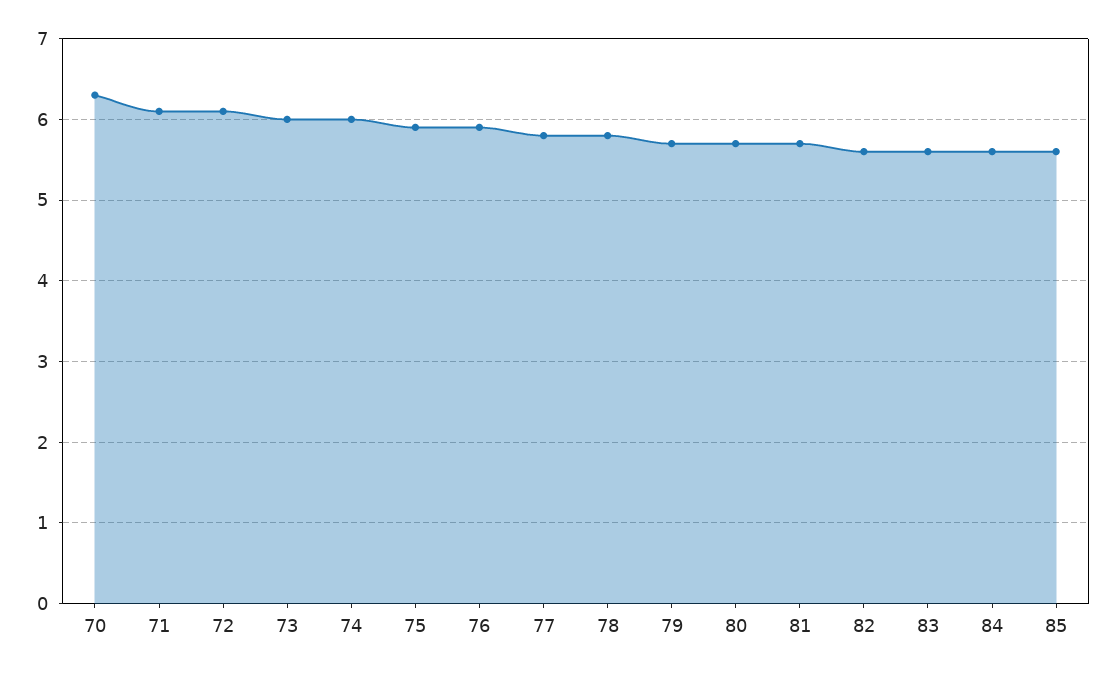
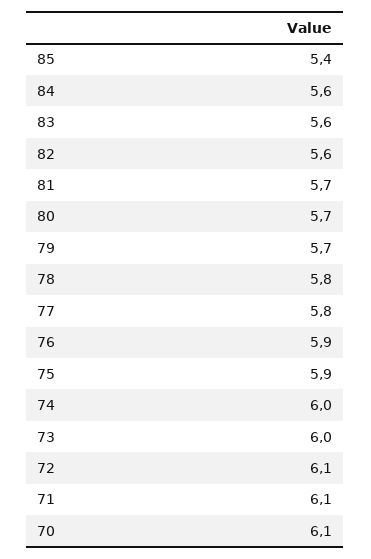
  {
-   "70": 6.3,
+   "70": 6.1,
    "71": 6.1,
    "72": 6.1,
    "73": 6,
    "74": 6,
    "75": 5.9,
    "76": 5.9,
    "77": 5.8,
    "78": 5.8,
    "79": 5.7,
    "80": 5.7,
    "81": 5.7,
    "82": 5.6,
    "83": 5.6,
    "84": 5.6,
-   "85": 5.6
+   "85": 5.4
  }

